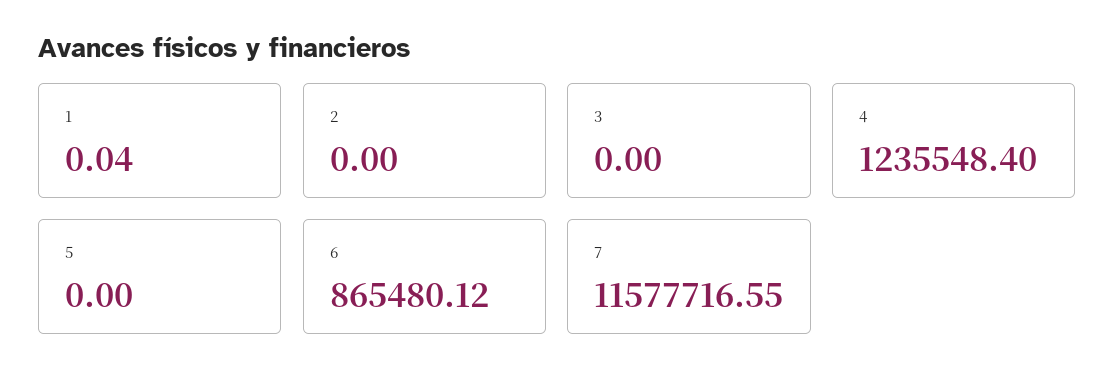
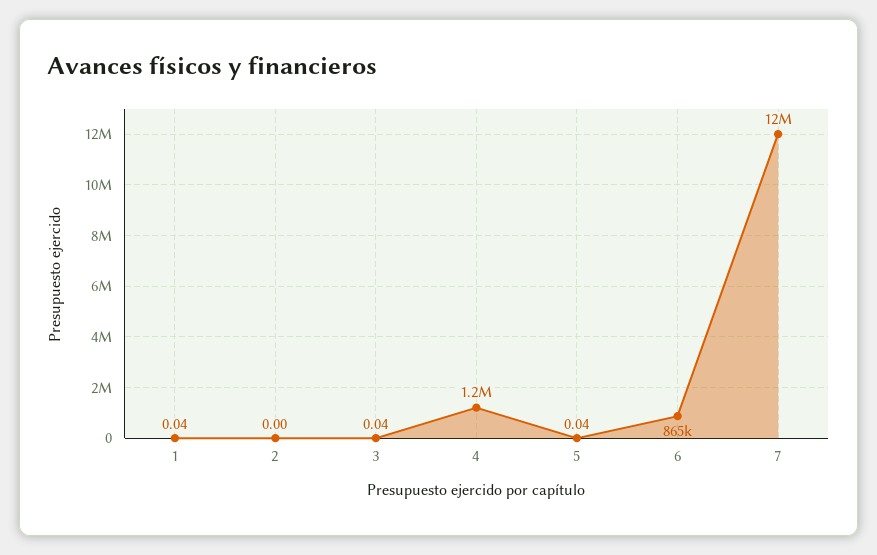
  {
    "1": 0.04,
    "2": 0,
-   "3": 0,
+   "3": 0.04,
    "4": 1235548.4,
-   "5": 0,
+   "5": 0.04,
    "6": 865480.12,
    "7": 11577716.55
  }

